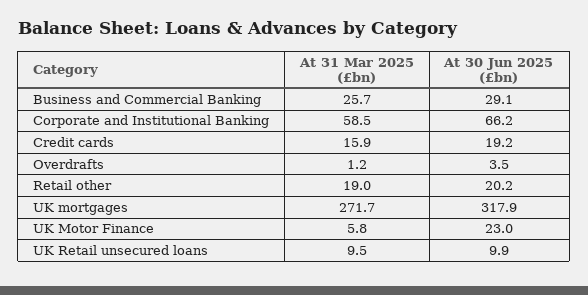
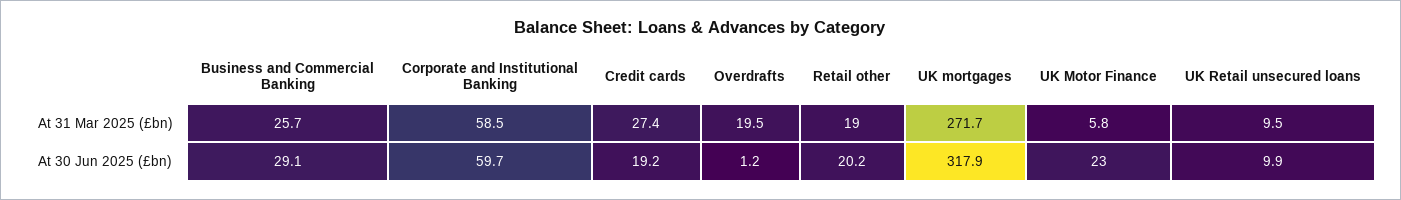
  {
    "At 31 Mar 2025 (£bn)": {
      "Business and Commercial Banking": 25.7,
      "Corporate and Institutional Banking": 58.5,
-     "Credit cards": 15.9,
+     "Credit cards": 27.4,
-     "Overdrafts": 1.2,
+     "Overdrafts": 19.5,
      "Retail other": 19,
      "UK mortgages": 271.7,
      "UK Motor Finance": 5.8,
      "UK Retail unsecured loans": 9.5
    },
    "At 30 Jun 2025 (£bn)": {
      "Business and Commercial Banking": 29.1,
-     "Corporate and Institutional Banking": 66.2,
+     "Corporate and Institutional Banking": 59.7,
      "Credit cards": 19.2,
-     "Overdrafts": 3.5,
+     "Overdrafts": 1.2,
      "Retail other": 20.2,
      "UK mortgages": 317.9,
      "UK Motor Finance": 23,
      "UK Retail unsecured loans": 9.9
    }
  }

